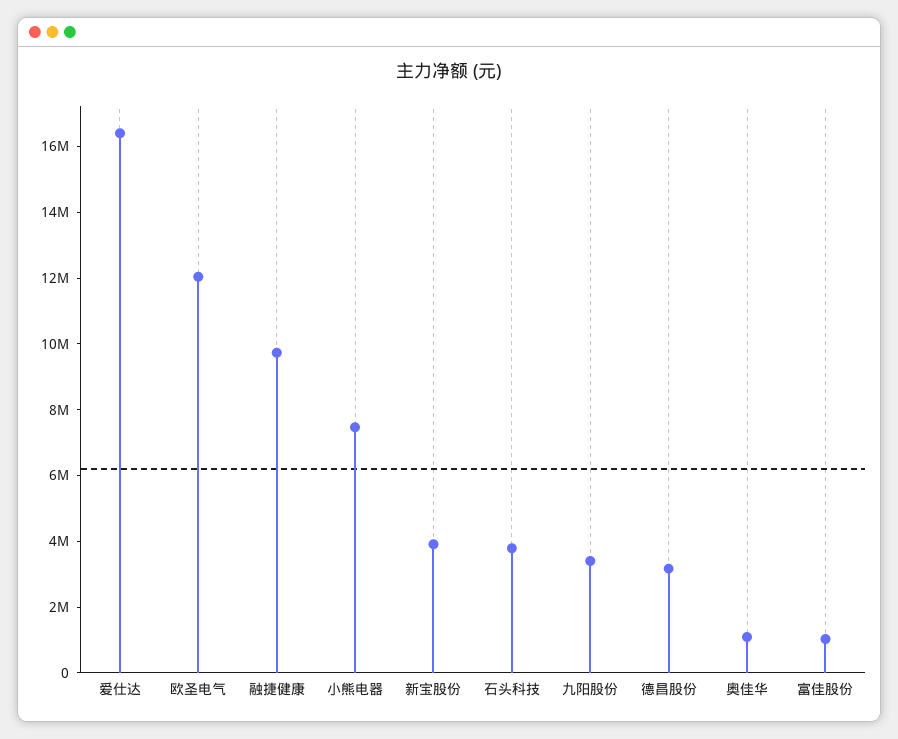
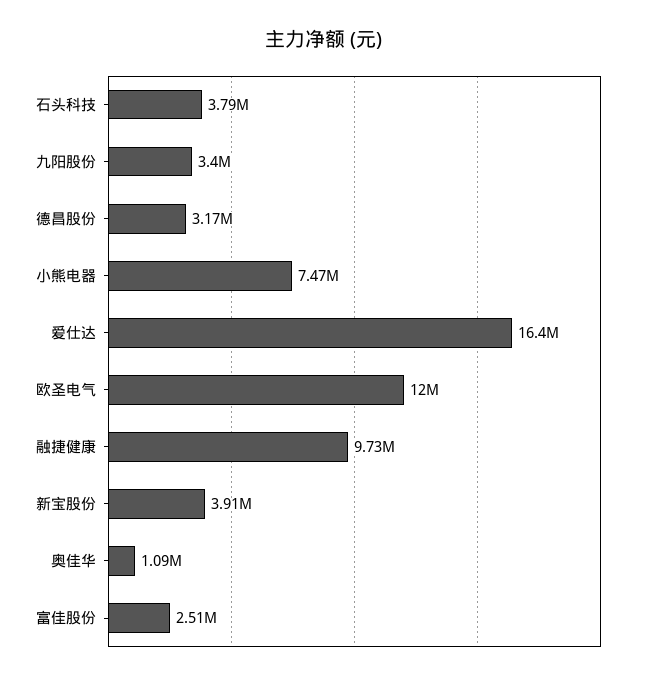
  {
    "爱仕达": 16400000,
    "欧圣电气": 12000000,
    "融捷健康": 9730000,
    "小熊电器": 7470000,
    "新宝股份": 3910000,
    "石头科技": 3790000,
    "九阳股份": 3400000,
    "德昌股份": 3170000,
    "奥佳华": 1090000,
-   "富佳股份": 1000000
+   "富佳股份": 2510000
  }

